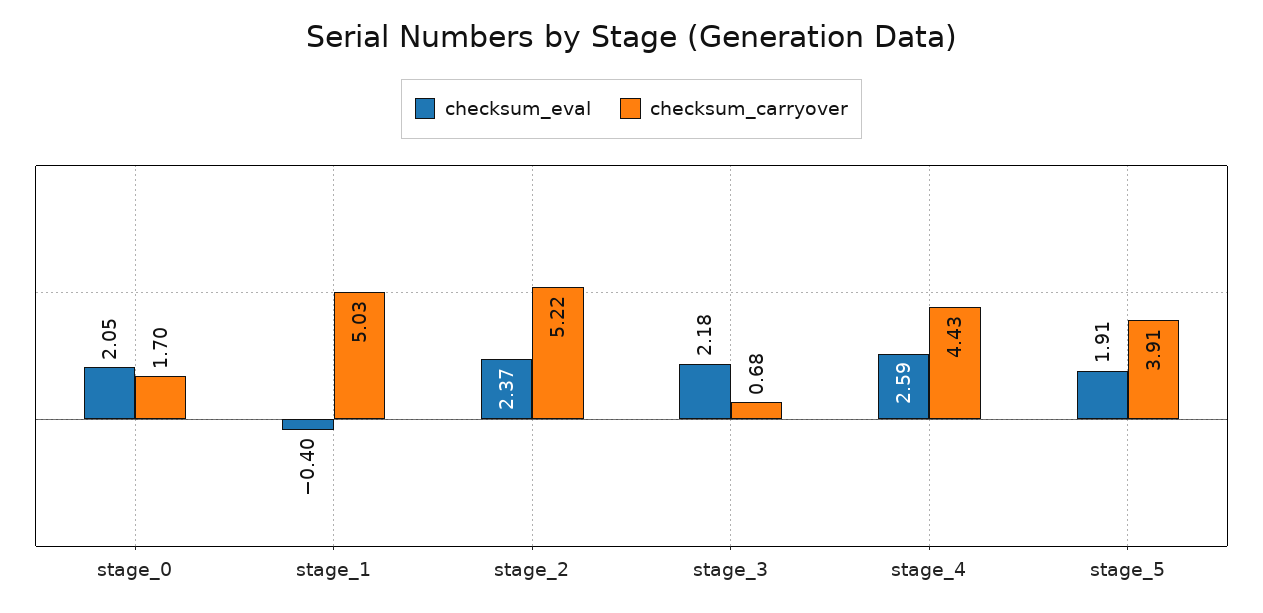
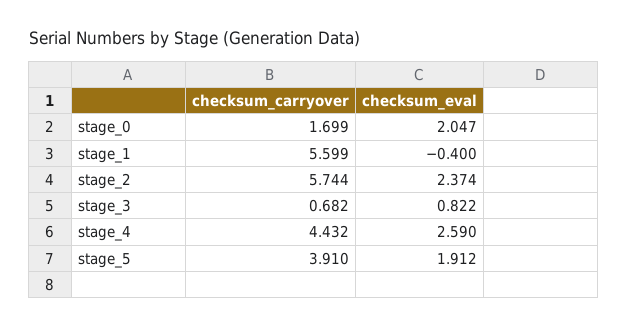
  {
    "checksum_eval": {
      "stage_0": 2.047,
      "stage_1": -0.4,
      "stage_2": 2.374,
-     "stage_3": 2.18,
+     "stage_3": 0.822,
      "stage_4": 2.59,
      "stage_5": 1.912
    },
    "checksum_carryover": {
      "stage_0": 1.699,
-     "stage_1": 5.03,
+     "stage_1": 5.599,
-     "stage_2": 5.22,
+     "stage_2": 5.744,
      "stage_3": 0.682,
      "stage_4": 4.432,
      "stage_5": 3.91
    }
  }

